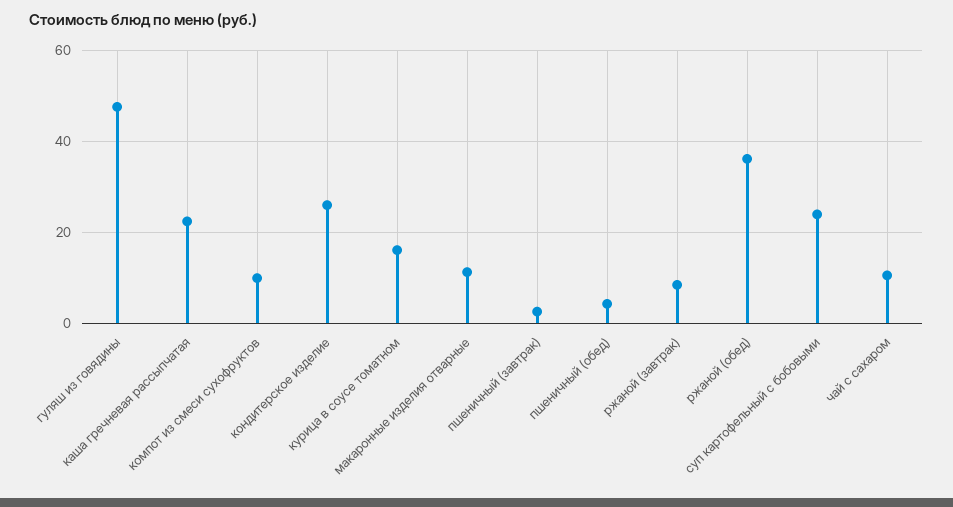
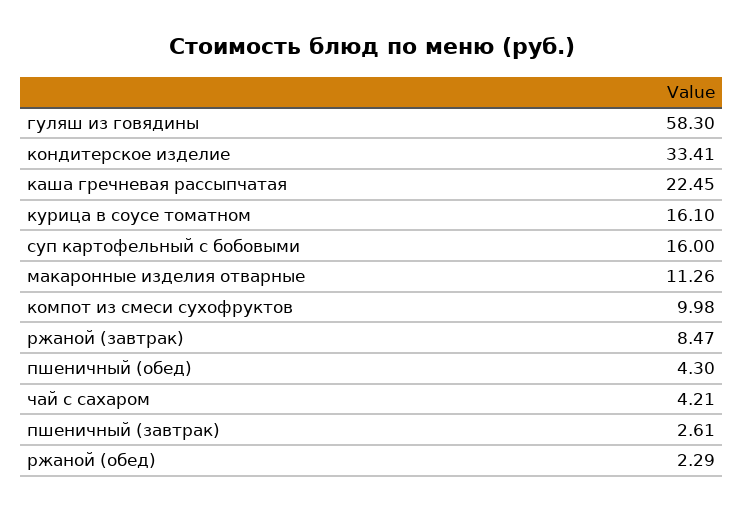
  {
-   "гуляш из говядины": 48,
+   "гуляш из говядины": 58.3,
    "каша гречневая рассыпчатая": 22.45,
    "компот из смеси сухофруктов": 9.98,
-   "кондитерское изделие": 26,
+   "кондитерское изделие": 33.41,
    "курица в соусе томатном": 16.1,
    "макаронные изделия отварные": 11.26,
    "пшеничный (завтрак)": 2.61,
    "пшеничный (обед)": 4.3,
    "ржаной (завтрак)": 8.47,
-   "ржаной (обед)": 36,
+   "ржаной (обед)": 2.29,
-   "суп картофельный с бобовыми": 24,
+   "суп картофельный с бобовыми": 16,
-   "чай с сахаром": 10
+   "чай с сахаром": 4.21
  }

